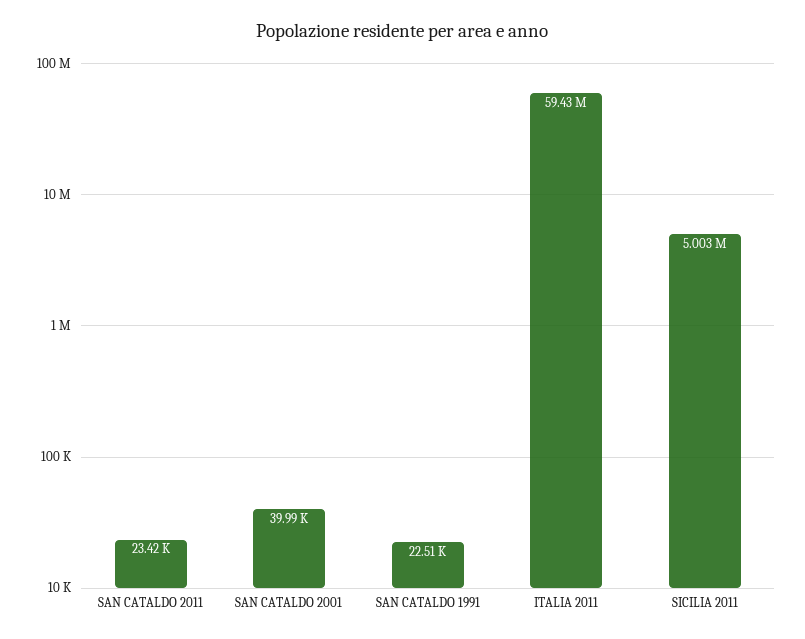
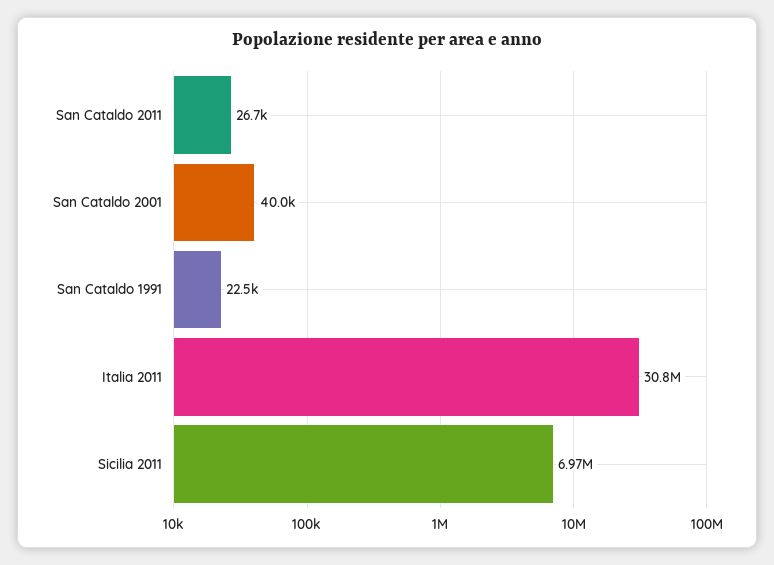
  {
-   "SAN CATALDO 2011": 23420,
+   "SAN CATALDO 2011": 26700,
    "SAN CATALDO 2001": 39990,
    "SAN CATALDO 1991": 22510,
-   "ITALIA 2011": 59430000,
+   "ITALIA 2011": 30800000,
-   "SICILIA 2011": 5003000
+   "SICILIA 2011": 6970000
  }

